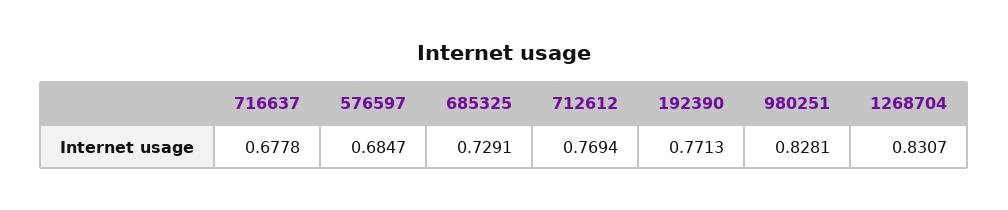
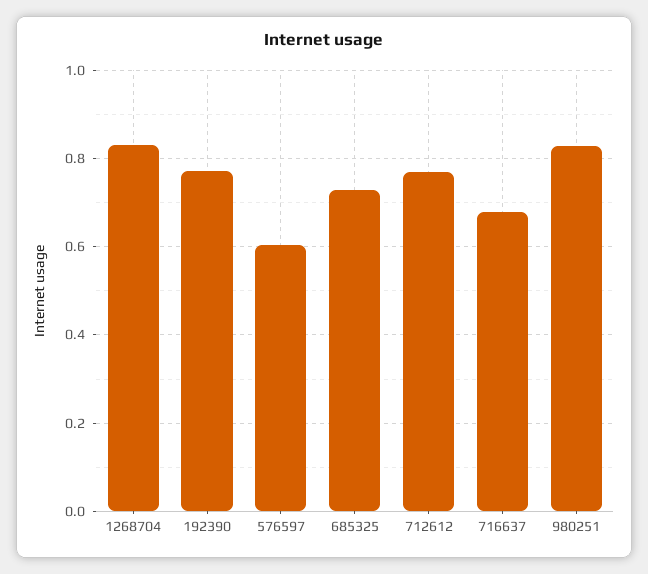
  {
    "716637": 0.6778,
-   "576597": 0.6847,
+   "576597": 0.6,
    "685325": 0.7291,
    "712612": 0.7694,
    "192390": 0.7713,
    "980251": 0.8281,
    "1268704": 0.8307
  }

